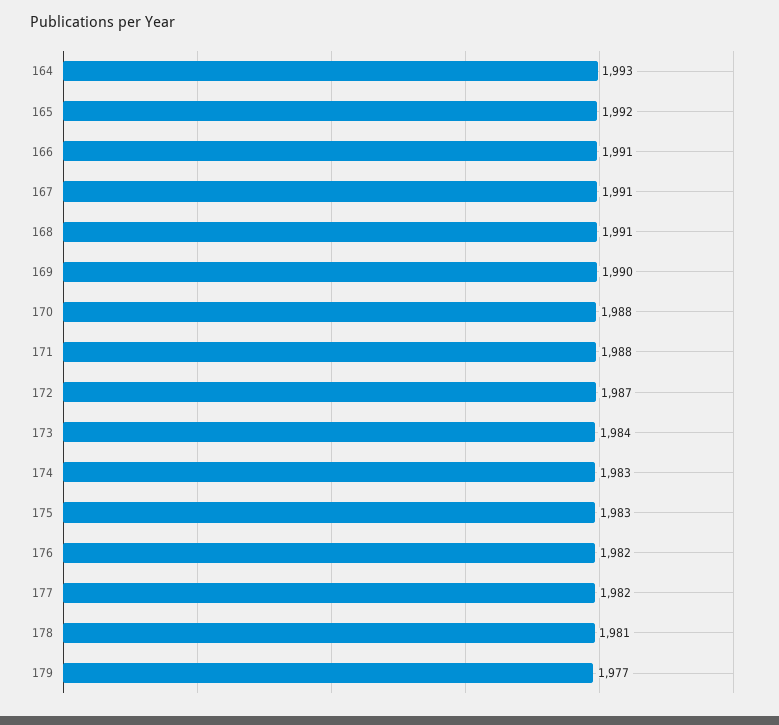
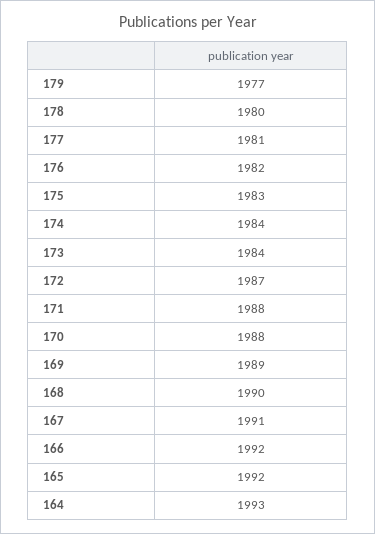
  {
    "164": 1993,
    "165": 1992,
-   "166": 1991,
+   "166": 1992,
    "167": 1991,
-   "168": 1991,
+   "168": 1990,
-   "169": 1990,
+   "169": 1989,
    "170": 1988,
    "171": 1988,
    "172": 1987,
    "173": 1984,
-   "174": 1983,
+   "174": 1984,
    "175": 1983,
    "176": 1982,
-   "177": 1982,
+   "177": 1981,
-   "178": 1981,
+   "178": 1980,
    "179": 1977
  }

